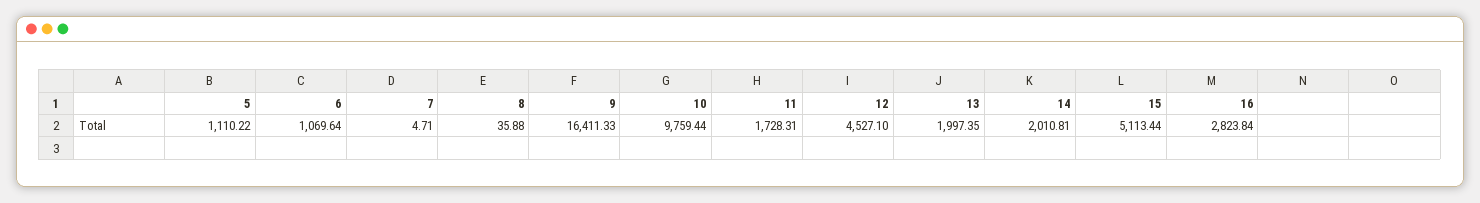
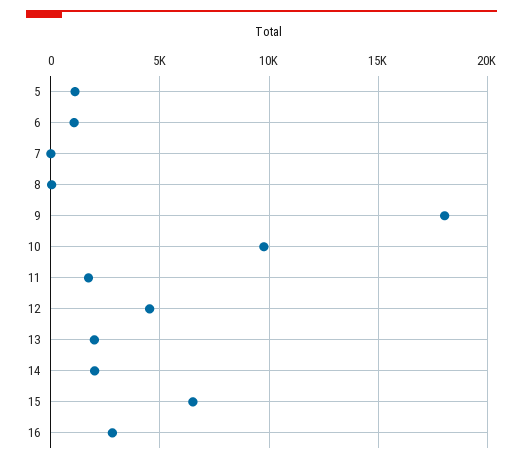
  {
    "5": 1110.22,
    "6": 1069.64,
    "7": 4.71,
    "8": 35.88,
-   "9": 16411.33,
+   "9": 18000,
    "10": 9759.44,
    "11": 1728.31,
    "12": 4527.1,
    "13": 1997.35,
    "14": 2010.81,
-   "15": 5113.44,
+   "15": 6500,
    "16": 2823.84
  }

